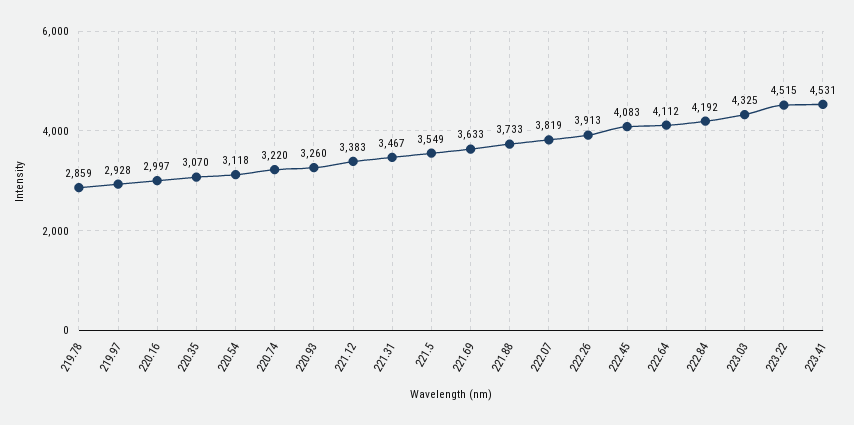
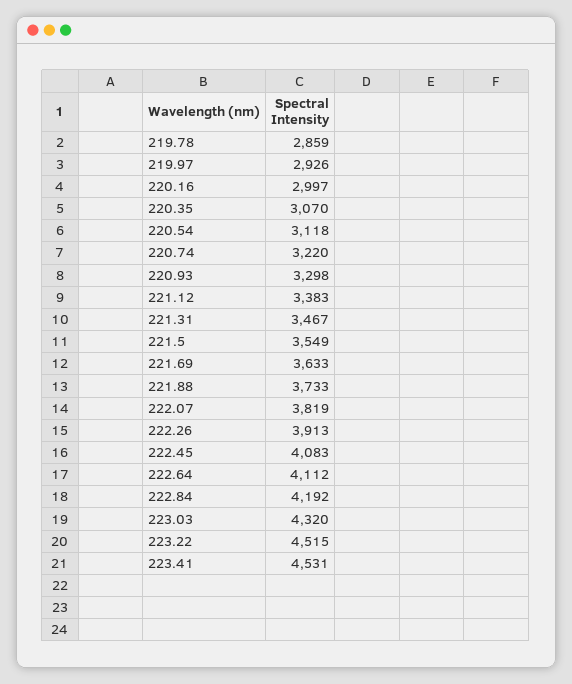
  {
    "219.78": 2859,
-   "219.97": 2928,
+   "219.97": 2926,
    "220.16": 2997,
    "220.35": 3070,
    "220.54": 3118,
    "220.74": 3220,
-   "220.93": 3260,
+   "220.93": 3298,
    "221.12": 3383,
    "221.31": 3467,
    "221.5": 3549,
    "221.69": 3633,
    "221.88": 3733,
    "222.07": 3819,
    "222.26": 3913,
    "222.45": 4083,
    "222.64": 4112,
    "222.84": 4192,
-   "223.03": 4325,
+   "223.03": 4320,
    "223.22": 4515,
    "223.41": 4531
  }

